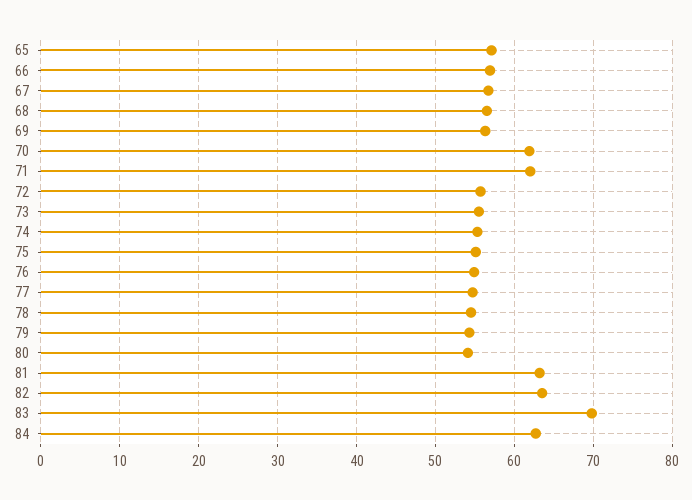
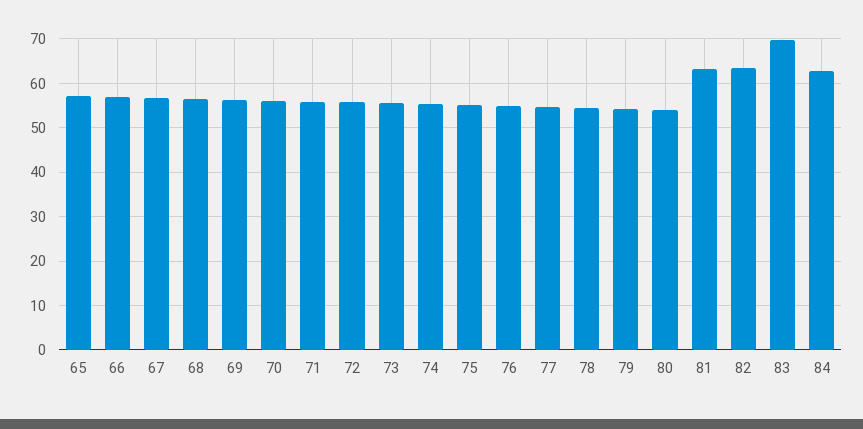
  {
    "65": 57,
    "66": 57,
    "67": 57,
    "68": 57,
    "69": 56,
-   "70": 62,
+   "70": 56,
-   "71": 62,
+   "71": 56,
    "72": 56,
    "73": 56,
    "74": 55,
    "75": 55,
    "76": 55,
    "77": 55,
    "78": 55,
    "79": 54,
    "80": 54,
    "81": 63,
    "82": 64,
    "83": 70,
    "84": 63
  }

